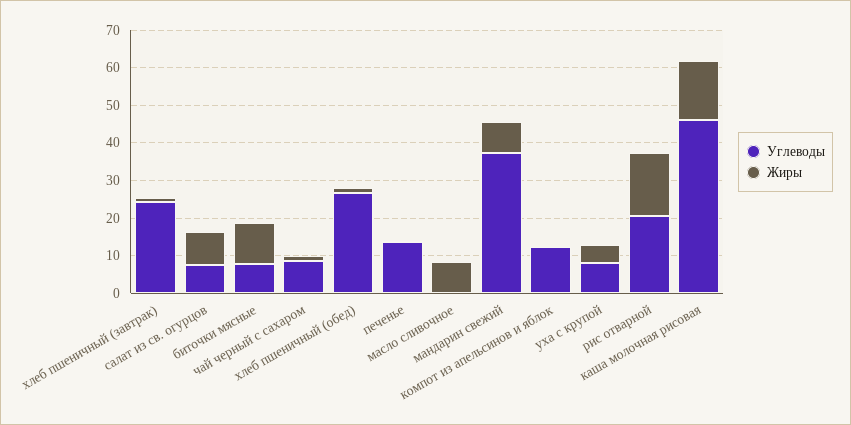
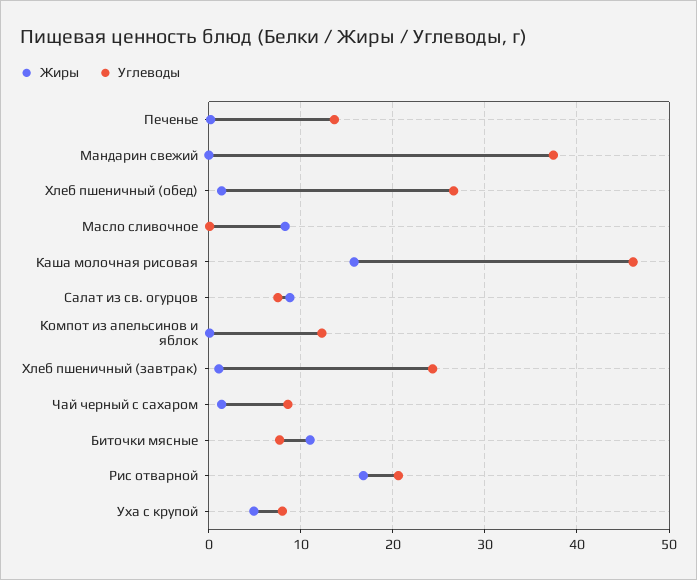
  {
    "Углеводы": {
      "хлеб пшеничный (завтрак)": 24,
      "салат из св. огурцов": 8,
      "биточки мясные": 8,
      "чай черный с сахаром": 9,
      "хлеб пшеничный (обед)": 27,
      "печенье": 14,
      "масло сливочное": 0,
      "мандарин свежий": 37,
      "компот из апельсинов и яблок": 12,
      "уха с крупой": 8,
      "рис отварной": 21,
      "каша молочная рисовая": 46
    },
    "Жиры": {
      "хлеб пшеничный (завтрак)": 1,
      "салат из св. огурцов": 9,
      "биточки мясные": 11,
      "чай черный с сахаром": 1,
      "хлеб пшеничный (обед)": 1,
      "печенье": 0,
      "масло сливочное": 8,
-     "мандарин свежий": 7.5,
+     "мандарин свежий": 0,
      "компот из апельсинов и яблок": 0,
      "уха с крупой": 5,
      "рис отварной": 17,
      "каша молочная рисовая": 16
    }
  }

